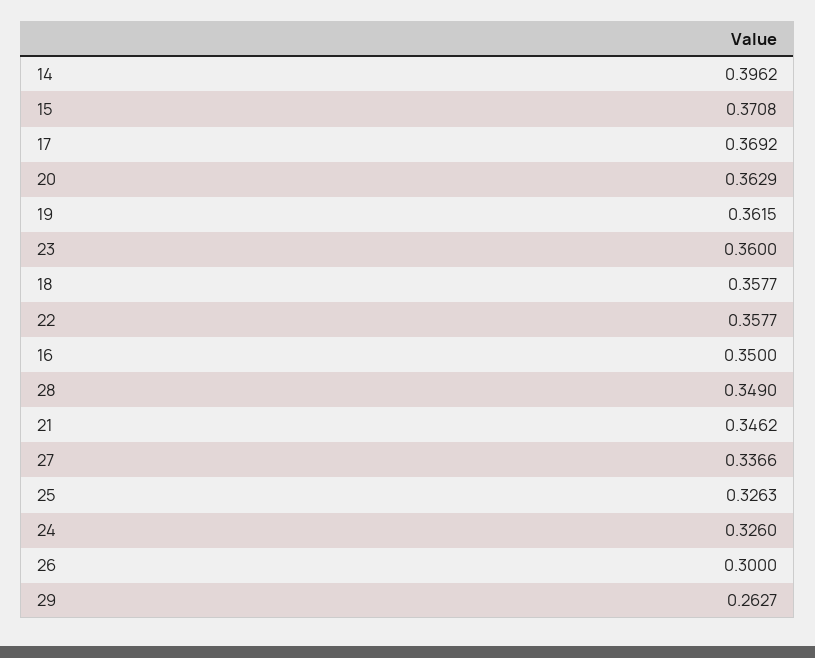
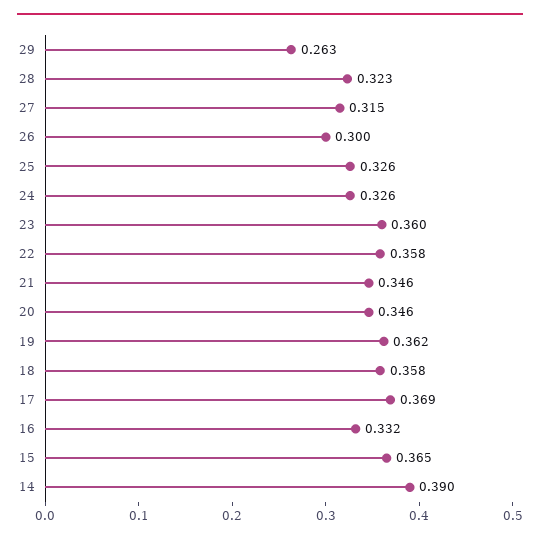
  {
-   "14": 0.3962,
+   "14": 0.39,
-   "15": 0.3708,
+   "15": 0.365,
    "17": 0.3692,
-   "20": 0.3629,
+   "20": 0.346,
    "19": 0.3615,
    "23": 0.36,
    "18": 0.3577,
    "22": 0.3577,
-   "16": 0.35,
+   "16": 0.332,
-   "28": 0.349,
+   "28": 0.323,
    "21": 0.3462,
-   "27": 0.3366,
+   "27": 0.315,
    "25": 0.3263,
    "24": 0.326,
    "26": 0.3,
    "29": 0.2627
  }

